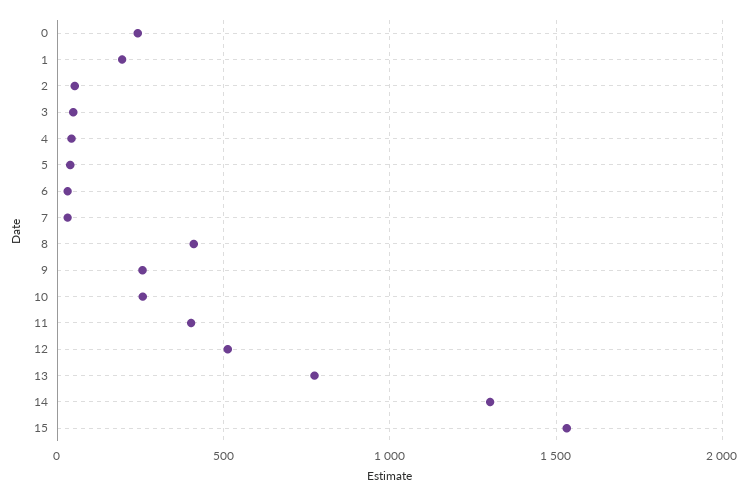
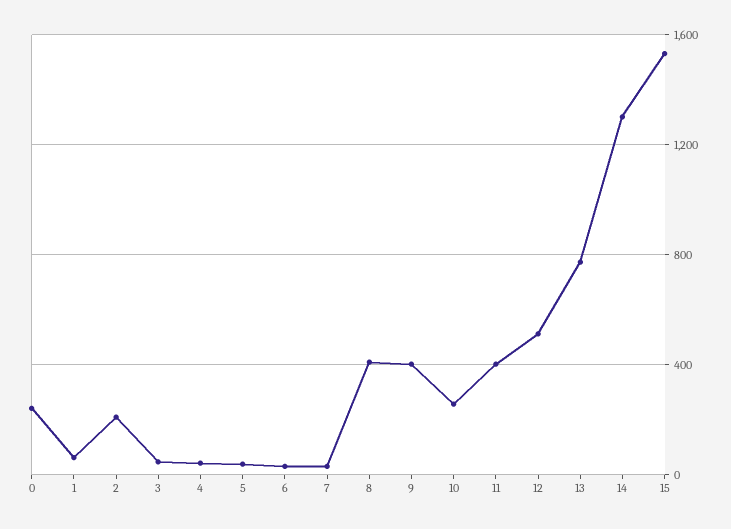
  {
    "0": 250,
-   "1": 200,
+   "1": 50,
-   "2": 50,
+   "2": 200,
    "3": 50,
    "4": 50,
    "5": 50,
    "6": 50,
    "7": 50,
    "8": 400,
-   "9": 250,
+   "9": 400,
    "10": 250,
    "11": 400,
    "12": 500,
    "13": 750,
    "14": 1300,
    "15": 1550
  }

